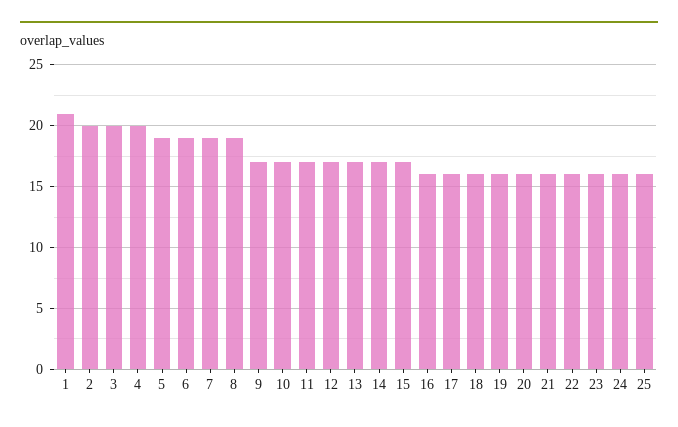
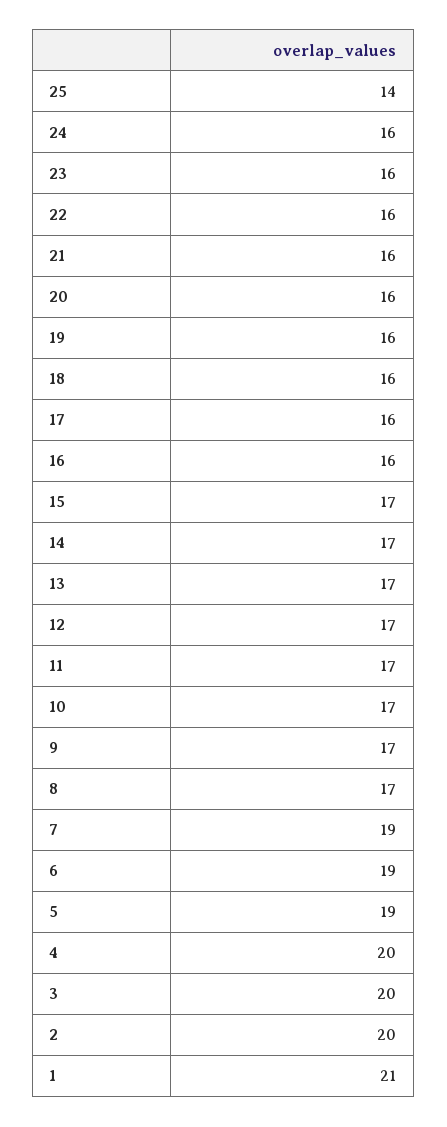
  {
    "1": 21,
    "2": 20,
    "3": 20,
    "4": 20,
    "5": 19,
    "6": 19,
    "7": 19,
-   "8": 19,
+   "8": 17,
    "9": 17,
    "10": 17,
    "11": 17,
    "12": 17,
    "13": 17,
    "14": 17,
    "15": 17,
    "16": 16,
    "17": 16,
    "18": 16,
    "19": 16,
    "20": 16,
    "21": 16,
    "22": 16,
    "23": 16,
    "24": 16,
-   "25": 16
+   "25": 14
  }

